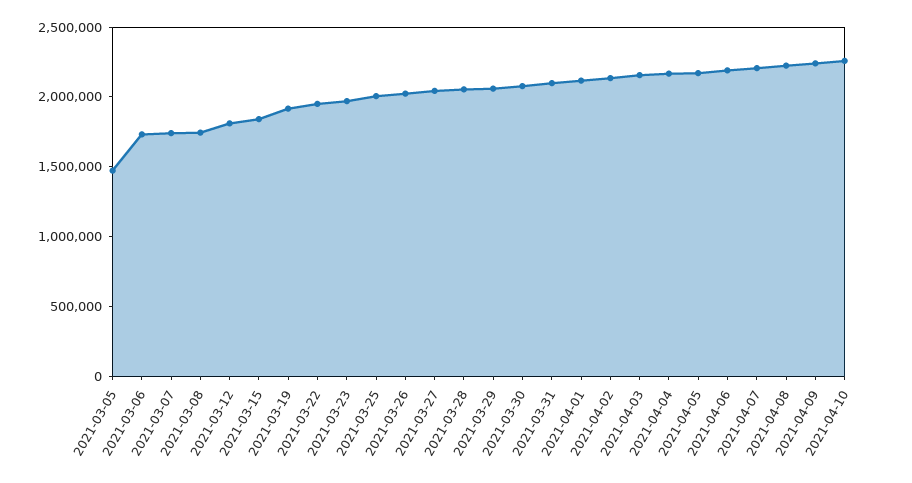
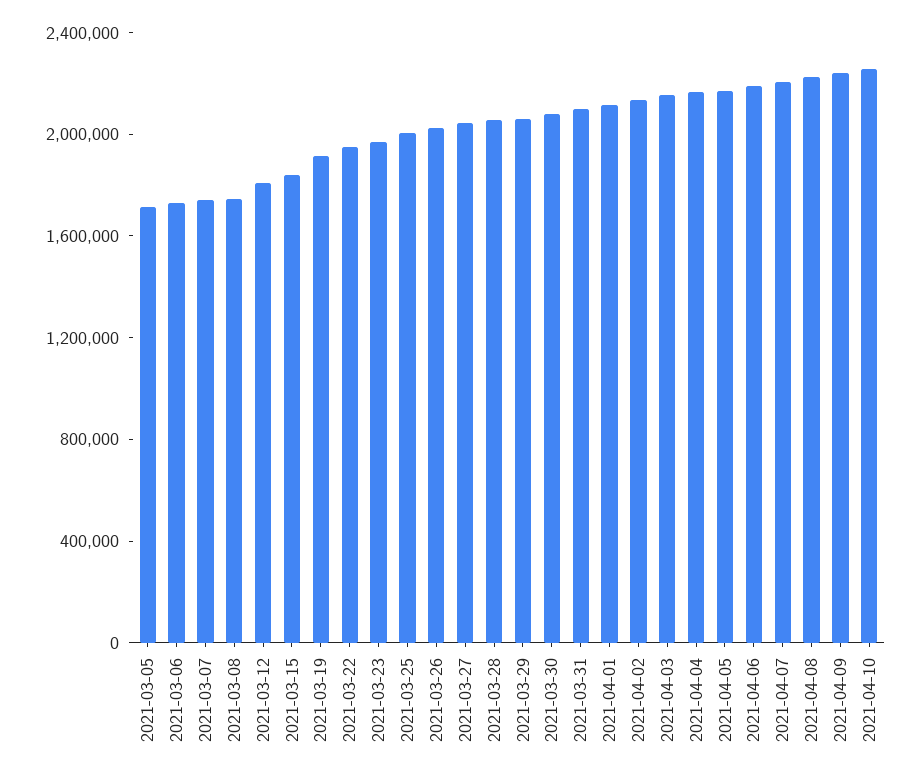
  {
-   "2021-03-05": 1500000,
+   "2021-03-05": 1700000,
    "2021-03-06": 1700000,
    "2021-03-07": 1700000,
    "2021-03-08": 1700000,
    "2021-03-12": 1800000,
    "2021-03-15": 1800000,
    "2021-03-19": 1900000,
    "2021-03-22": 2000000,
    "2021-03-23": 2000000,
    "2021-03-25": 2000000,
    "2021-03-26": 2000000,
    "2021-03-27": 2000000,
    "2021-03-28": 2100000,
    "2021-03-29": 2100000,
    "2021-03-30": 2100000,
    "2021-03-31": 2100000,
    "2021-04-01": 2100000,
    "2021-04-02": 2100000,
    "2021-04-03": 2200000,
    "2021-04-04": 2200000,
    "2021-04-05": 2200000,
    "2021-04-06": 2200000,
    "2021-04-07": 2200000,
    "2021-04-08": 2200000,
    "2021-04-09": 2200000,
    "2021-04-10": 2300000
  }

